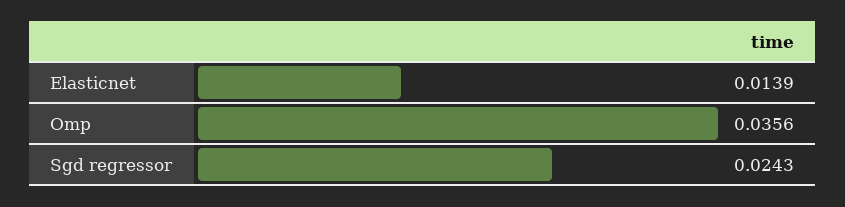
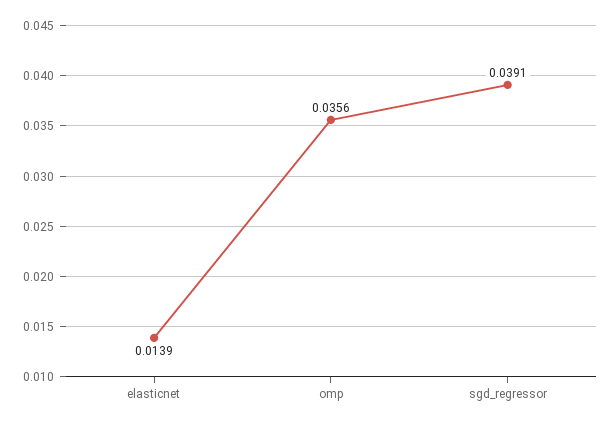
  {
    "Elasticnet": 0.0139,
    "Omp": 0.0356,
-   "Sgd regressor": 0.0243
+   "Sgd regressor": 0.0391
  }

